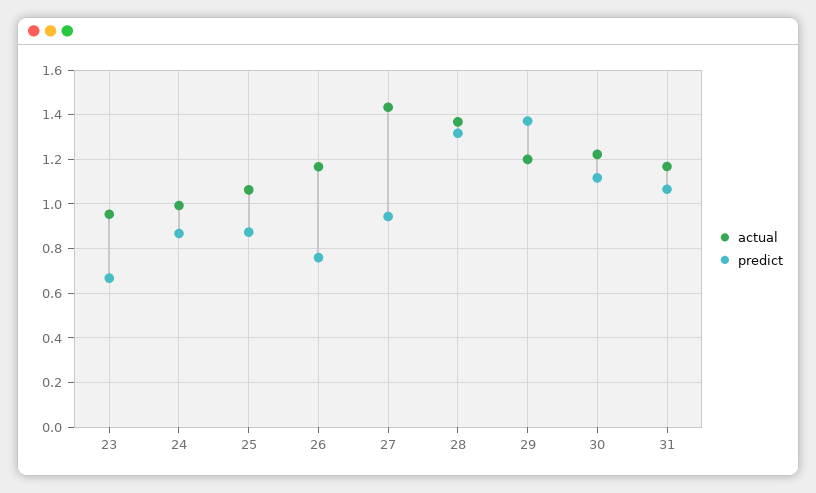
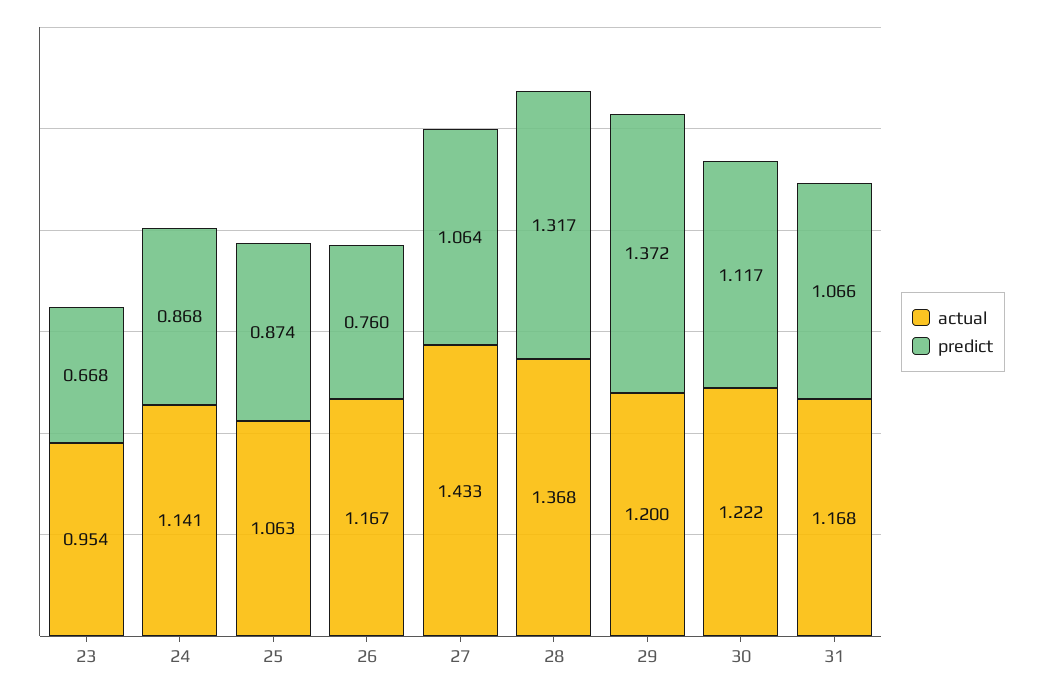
  {
    "actual": {
      "23": 0.954,
-     "24": 1,
+     "24": 1.141,
      "25": 1.063,
      "26": 1.167,
      "27": 1.433,
      "28": 1.368,
      "29": 1.2,
      "30": 1.222,
      "31": 1.168
    },
    "predict": {
      "23": 0.668,
      "24": 0.868,
      "25": 0.874,
      "26": 0.76,
-     "27": 0.95,
+     "27": 1.064,
      "28": 1.317,
      "29": 1.372,
      "30": 1.117,
      "31": 1.066
    }
  }

